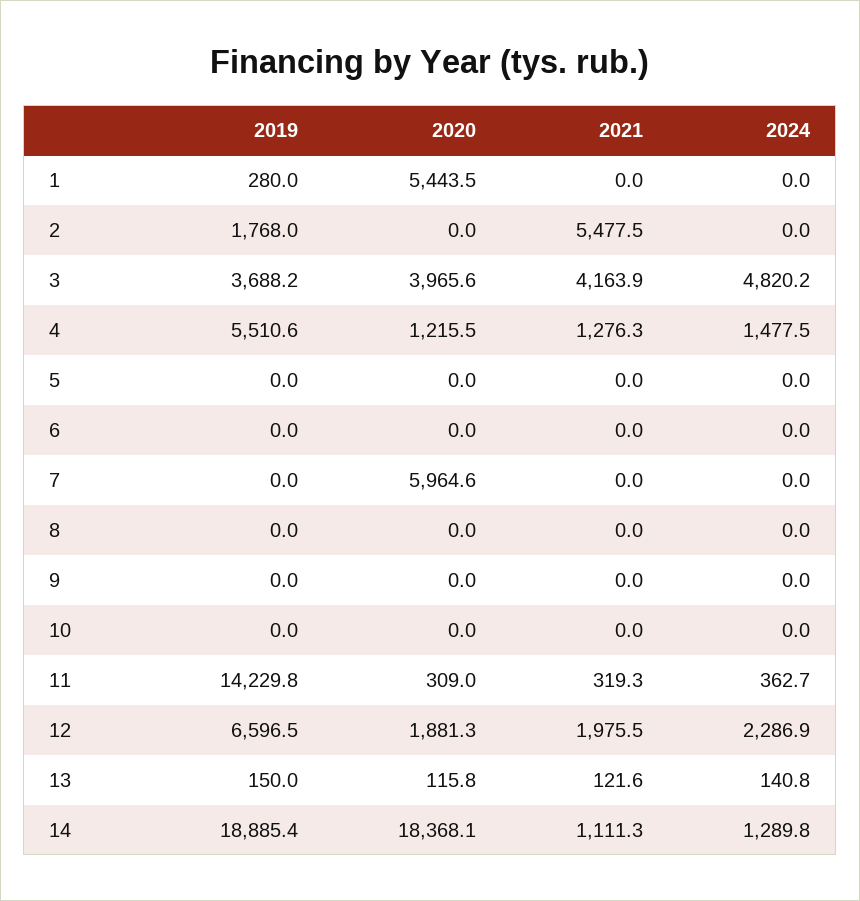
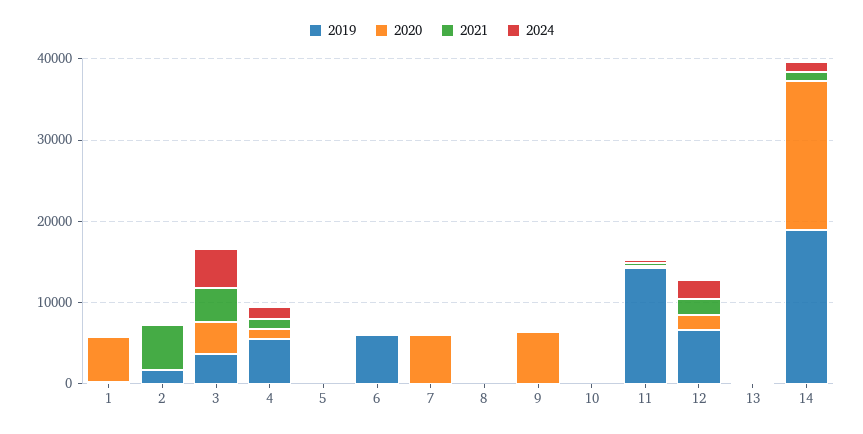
  {
    "2019": {
      "1": 280,
      "2": 1768,
      "3": 3688.2,
      "4": 5510.6,
      "5": 0,
-     "6": 0,
+     "6": 6000,
      "7": 0,
      "8": 0,
      "9": 0,
      "10": 0,
      "11": 14229.8,
      "12": 6596.5,
      "13": 150,
      "14": 18885.4
    },
    "2020": {
      "1": 5443.5,
      "2": 0,
      "3": 3965.6,
      "4": 1215.5,
      "5": 0,
      "6": 0,
      "7": 5964.6,
      "8": 0,
-     "9": 0,
+     "9": 6000,
      "10": 0,
      "11": 309,
      "12": 1881.3,
      "13": 115.8,
      "14": 18368.1
    },
    "2021": {
      "1": 0,
      "2": 5477.5,
      "3": 4163.9,
      "4": 1276.3,
      "5": 0,
      "6": 0,
      "7": 0,
      "8": 0,
      "9": 0,
      "10": 0,
      "11": 319.3,
      "12": 1975.5,
      "13": 121.6,
      "14": 1111.3
    },
    "2024": {
      "1": 0,
      "2": 0,
      "3": 4820.2,
      "4": 1477.5,
      "5": 0,
      "6": 0,
      "7": 0,
      "8": 0,
      "9": 0,
      "10": 0,
      "11": 362.7,
      "12": 2286.9,
      "13": 140.8,
      "14": 1289.8
    }
  }

